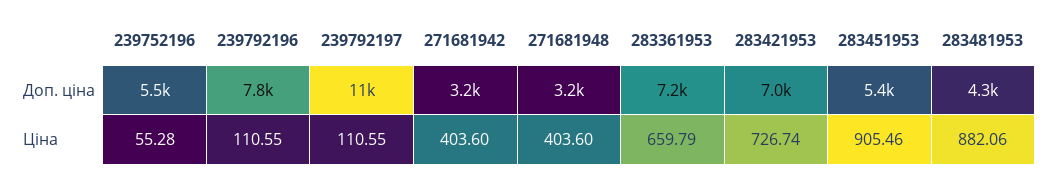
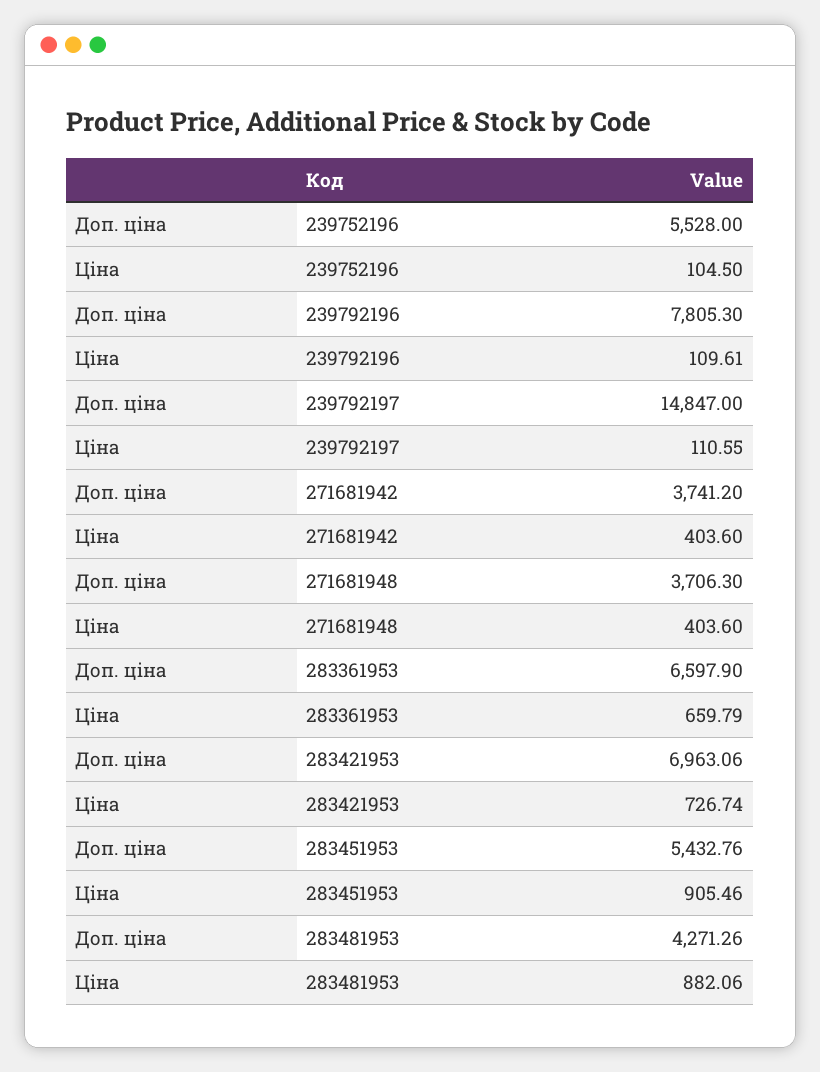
  {
    "239752196": {
      "Доп. ціна": 5528,
-     "Ціна": 55.28
+     "Ціна": 104.5
    },
    "239792196": {
      "Доп. ціна": 7805.3,
-     "Ціна": 110.55
+     "Ціна": 109.61
    },
    "239792197": {
-     "Доп. ціна": 11000,
+     "Доп. ціна": 14847,
      "Ціна": 110.55
    },
    "271681942": {
-     "Доп. ціна": 3200,
+     "Доп. ціна": 3741.2,
      "Ціна": 403.6
    },
    "271681948": {
-     "Доп. ціна": 3200,
+     "Доп. ціна": 3706.3,
      "Ціна": 403.6
    },
    "283361953": {
-     "Доп. ціна": 7200,
+     "Доп. ціна": 6597.9,
      "Ціна": 659.79
    },
    "283421953": {
      "Доп. ціна": 6963.06,
      "Ціна": 726.74
    },
    "283451953": {
      "Доп. ціна": 5432.76,
      "Ціна": 905.46
    },
    "283481953": {
      "Доп. ціна": 4271.26,
      "Ціна": 882.06
    }
  }

